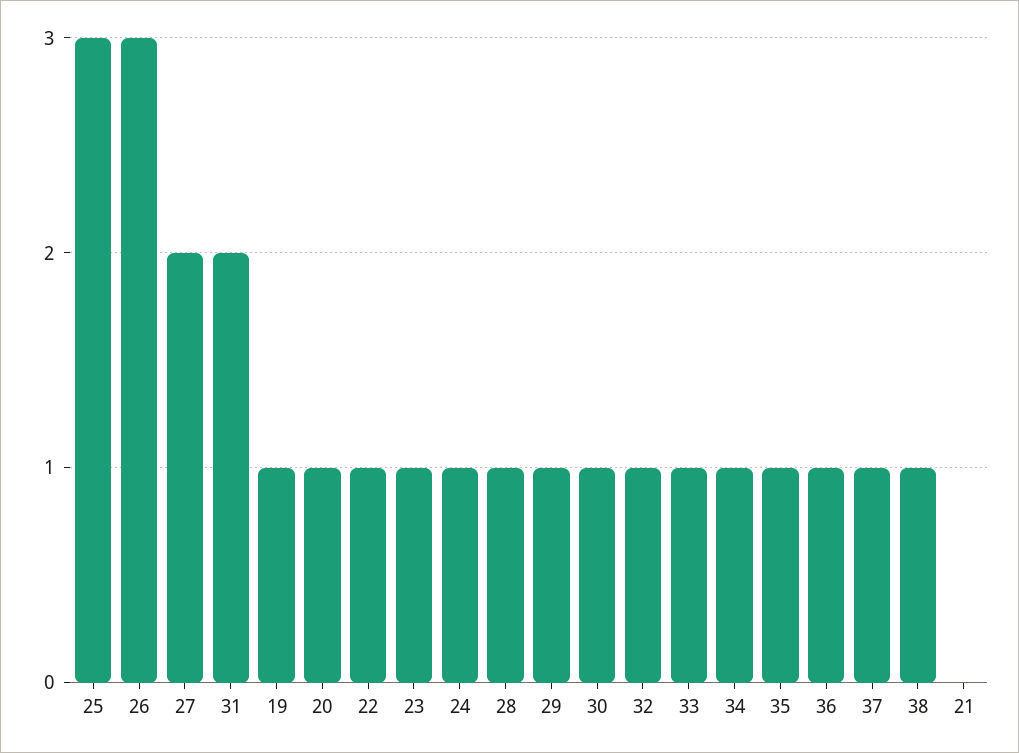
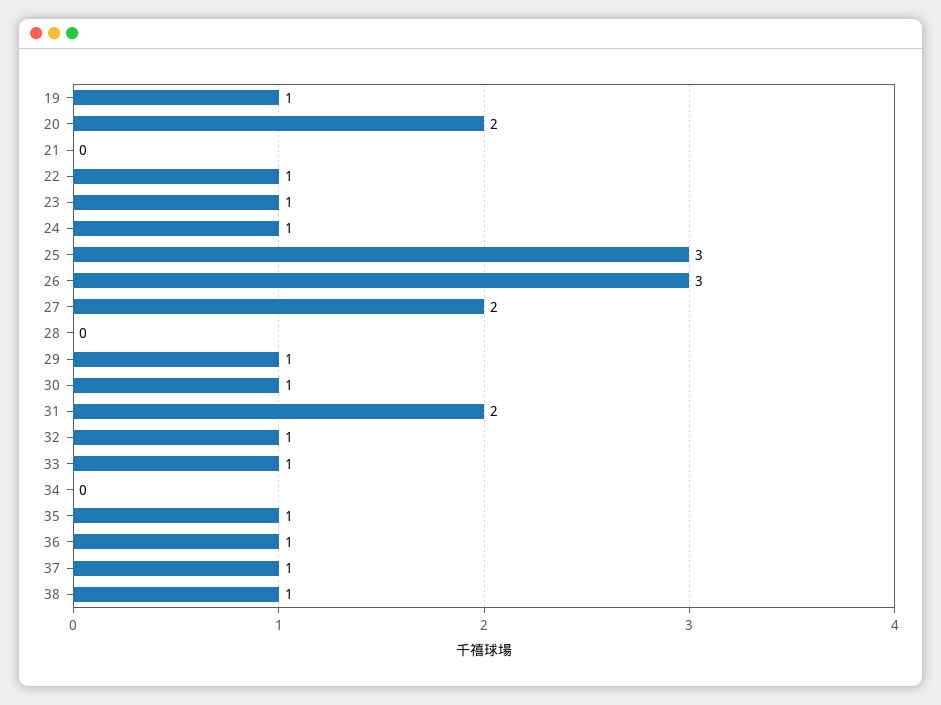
  {
    "25": 3,
    "26": 3,
    "27": 2,
    "31": 2,
    "19": 1,
-   "20": 1,
+   "20": 2,
    "22": 1,
    "23": 1,
    "24": 1,
-   "28": 1,
+   "28": 0,
    "29": 1,
    "30": 1,
    "32": 1,
    "33": 1,
-   "34": 1,
+   "34": 0,
    "35": 1,
    "36": 1,
    "37": 1,
    "38": 1,
    "21": 0
  }

